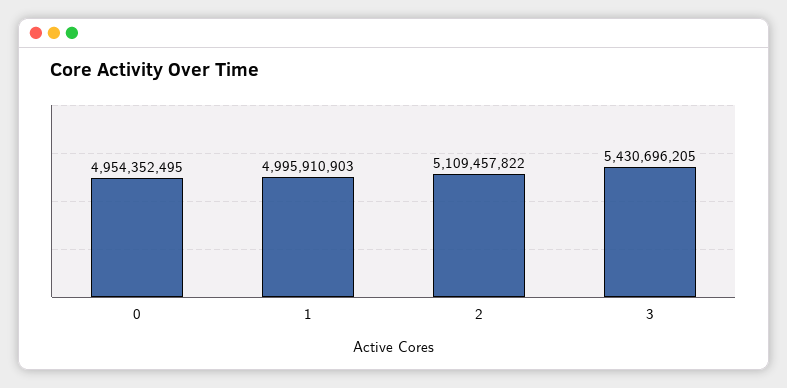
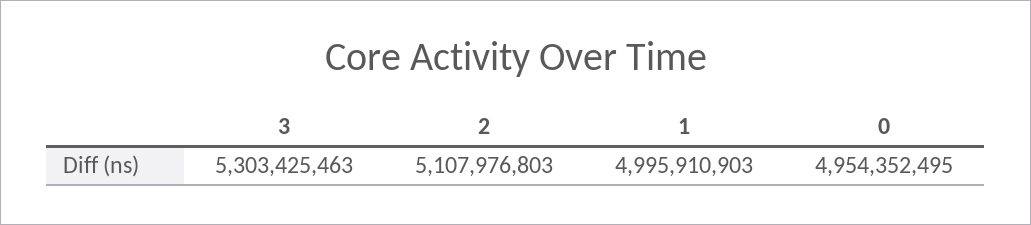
  {
    "0": 4954352495,
    "1": 4995910903,
-   "2": 5109457822,
+   "2": 5107976803,
-   "3": 5430696205
+   "3": 5303425463
  }

